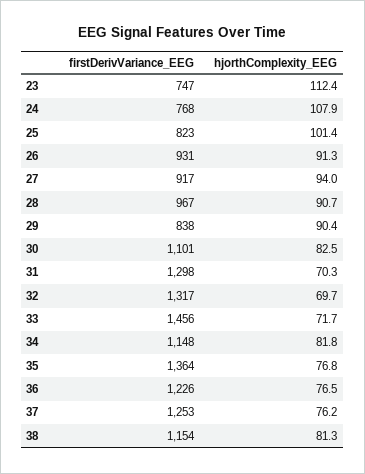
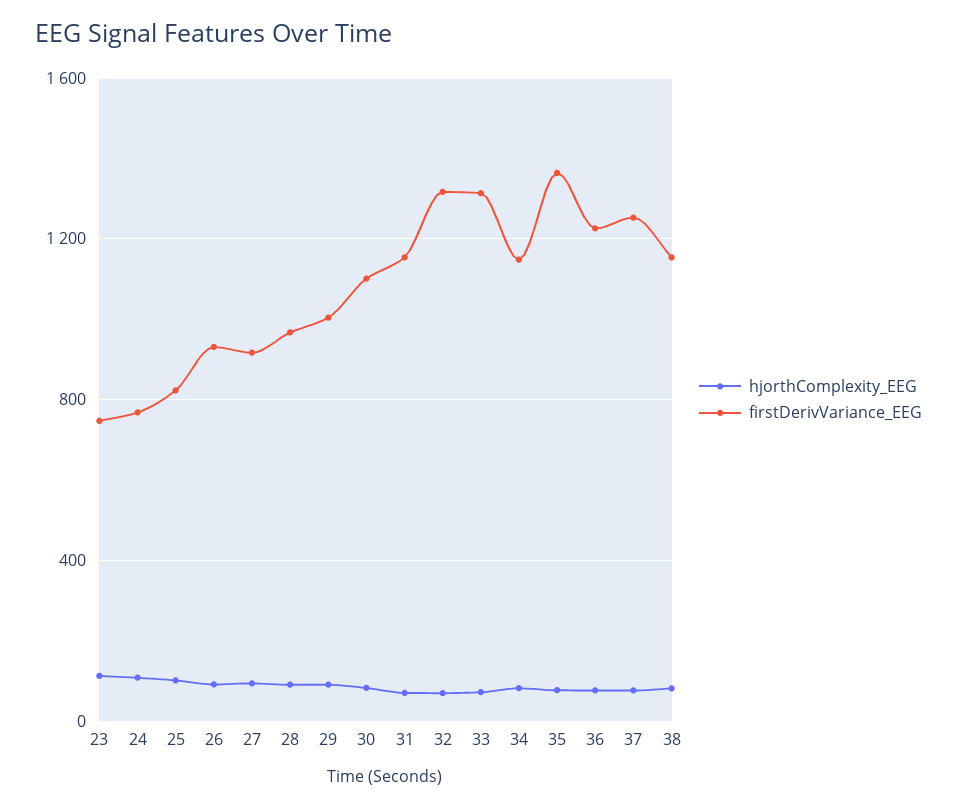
  {
    "firstDerivVariance_EEG": {
      "23": 747,
      "24": 768,
      "25": 823,
      "26": 931,
      "27": 917,
      "28": 967,
-     "29": 838,
+     "29": 1000,
      "30": 1101,
-     "31": 1298,
+     "31": 1150,
      "32": 1317,
-     "33": 1456,
+     "33": 1300,
      "34": 1148,
      "35": 1364,
      "36": 1226,
      "37": 1253,
      "38": 1154
    },
    "hjorthComplexity_EEG": {
      "23": 112.4,
      "24": 107.9,
      "25": 101.4,
      "26": 91.3,
      "27": 94,
      "28": 90.7,
      "29": 90.4,
      "30": 82.5,
      "31": 70.3,
      "32": 69.7,
      "33": 71.7,
      "34": 81.8,
      "35": 76.8,
      "36": 76.5,
      "37": 76.2,
      "38": 81.3
    }
  }

